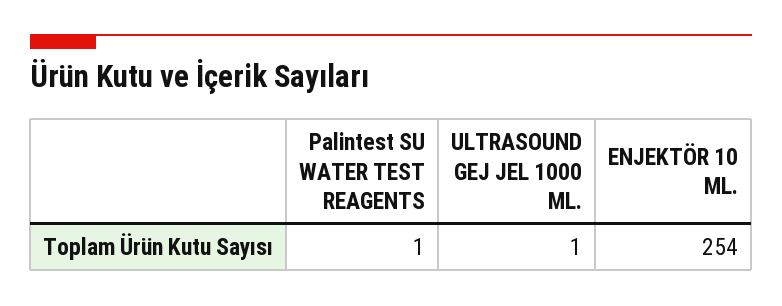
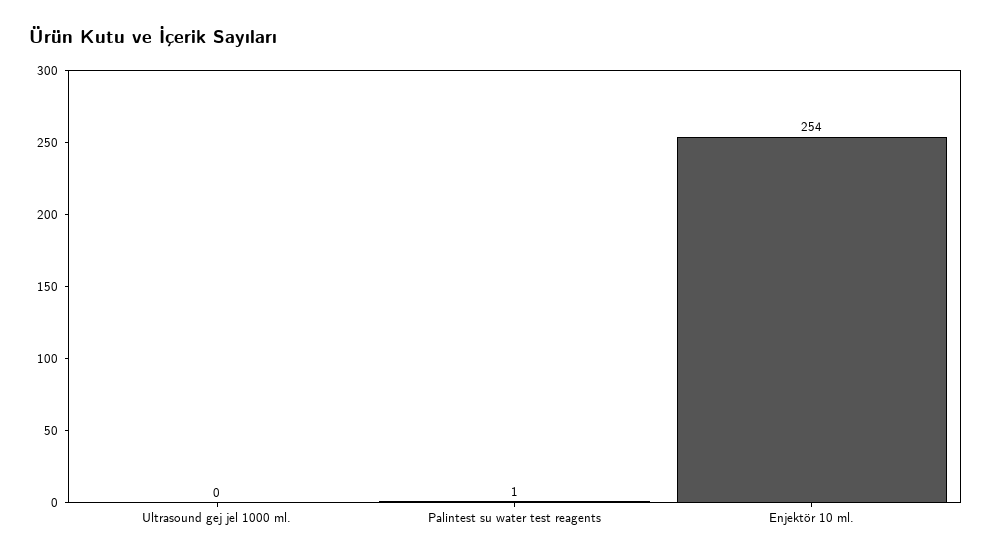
  {
    "Palintest SU WATER TEST REAGENTS": 1,
-   "ULTRASOUND GEJ JEL 1000 ML.": 1,
+   "ULTRASOUND GEJ JEL 1000 ML.": 0,
    "ENJEKTÖR 10 ML.": 254
  }

